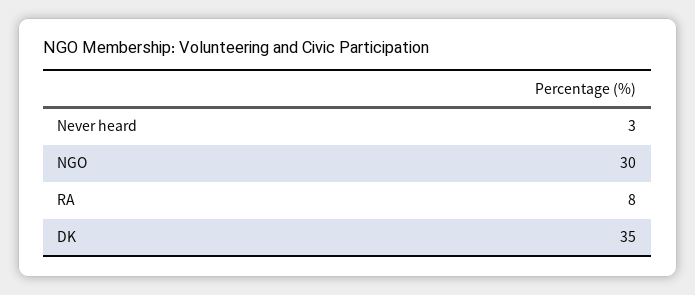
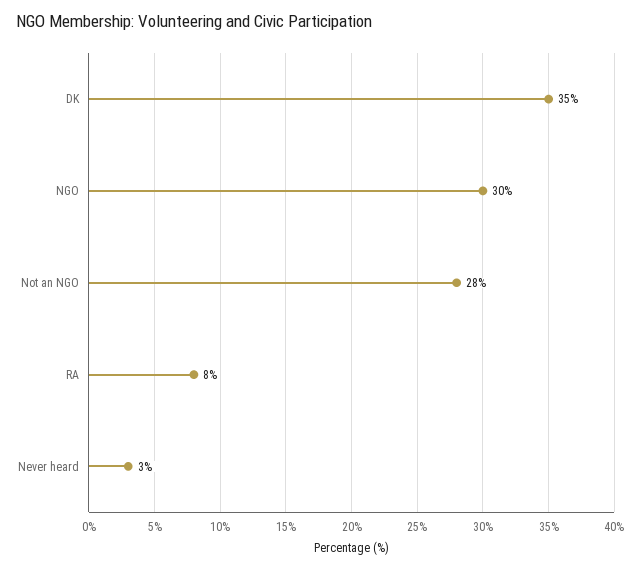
  {
    "Never heard": 3,
    "NGO": 30,
    "RA": 8,
-   "DK": 35
+   "DK": 35,
+   "Not an NGO": 28
  }

